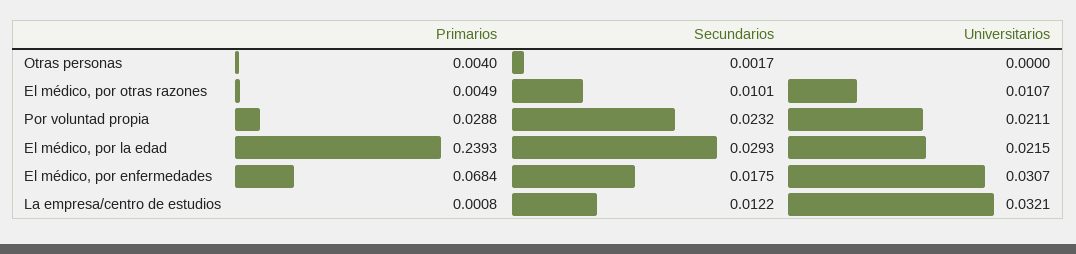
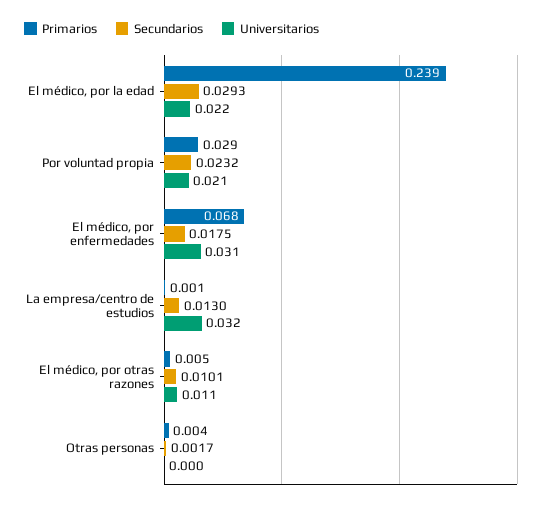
  {
    "Primarios": {
      "Otras personas": 0.004,
      "El médico, por otras razones": 0.0049,
      "Por voluntad propia": 0.0288,
      "El médico, por la edad": 0.2393,
      "El médico, por enfermedades": 0.0684,
      "La empresa/centro de estudios": 0.0008
    },
    "Secundarios": {
      "Otras personas": 0.0017,
      "El médico, por otras razones": 0.0101,
      "Por voluntad propia": 0.0232,
      "El médico, por la edad": 0.0293,
      "El médico, por enfermedades": 0.0175,
-     "La empresa/centro de estudios": 0.0122
+     "La empresa/centro de estudios": 0.013
    },
    "Universitarios": {
      "Otras personas": 0,
      "El médico, por otras razones": 0.0107,
      "Por voluntad propia": 0.0211,
      "El médico, por la edad": 0.0215,
      "El médico, por enfermedades": 0.0307,
      "La empresa/centro de estudios": 0.0321
    }
  }

